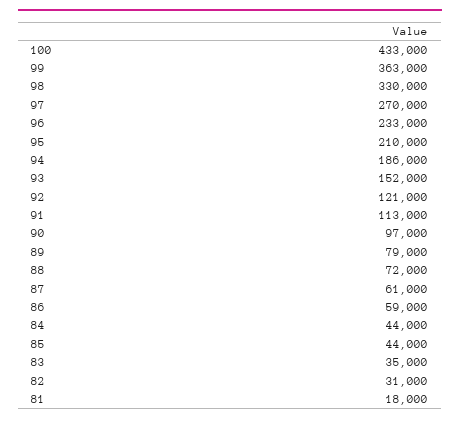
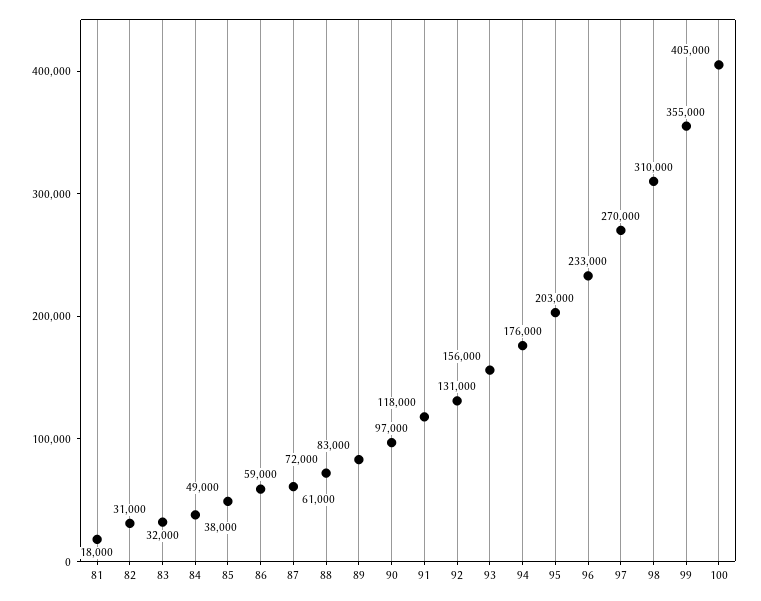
  {
-   "100": 433000,
+   "100": 405000,
-   "99": 363000,
+   "99": 355000,
-   "98": 330000,
+   "98": 310000,
    "97": 270000,
    "96": 233000,
-   "95": 210000,
+   "95": 203000,
-   "94": 186000,
+   "94": 176000,
-   "93": 152000,
+   "93": 156000,
-   "92": 121000,
+   "92": 131000,
-   "91": 113000,
+   "91": 118000,
    "90": 97000,
-   "89": 79000,
+   "89": 83000,
    "88": 72000,
    "87": 61000,
    "86": 59000,
-   "84": 44000,
+   "84": 38000,
-   "85": 44000,
+   "85": 49000,
-   "83": 35000,
+   "83": 32000,
    "82": 31000,
    "81": 18000
  }

